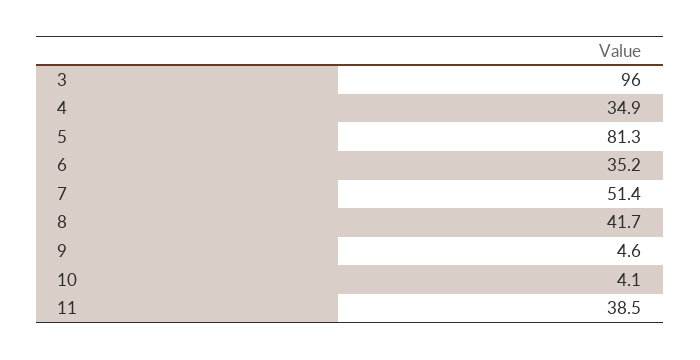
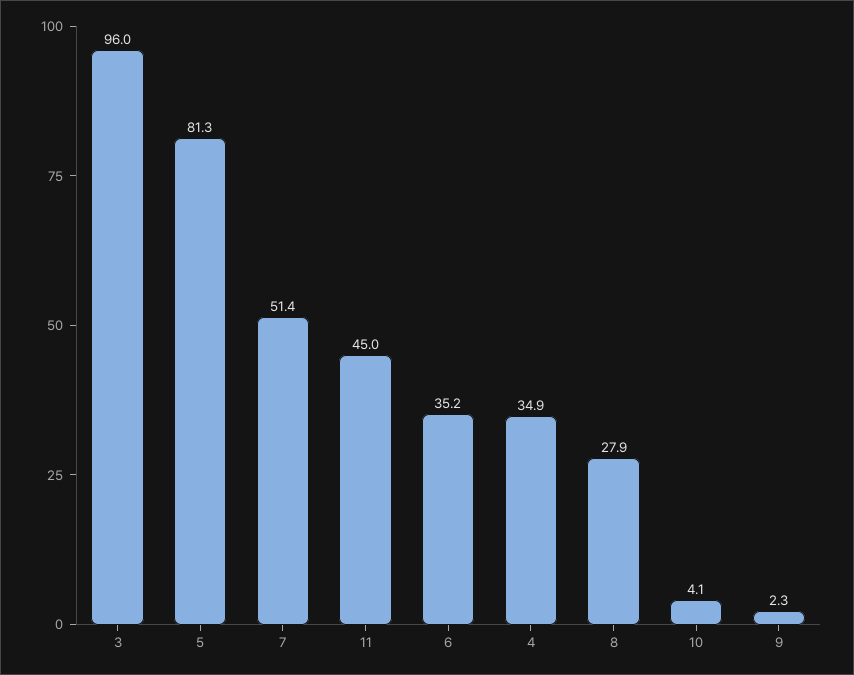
  {
    "3": 96,
    "4": 34.9,
    "5": 81.3,
    "6": 35.2,
    "7": 51.4,
-   "8": 41.7,
+   "8": 27.9,
-   "9": 4.6,
+   "9": 2.3,
    "10": 4.1,
-   "11": 38.5
+   "11": 45
  }

